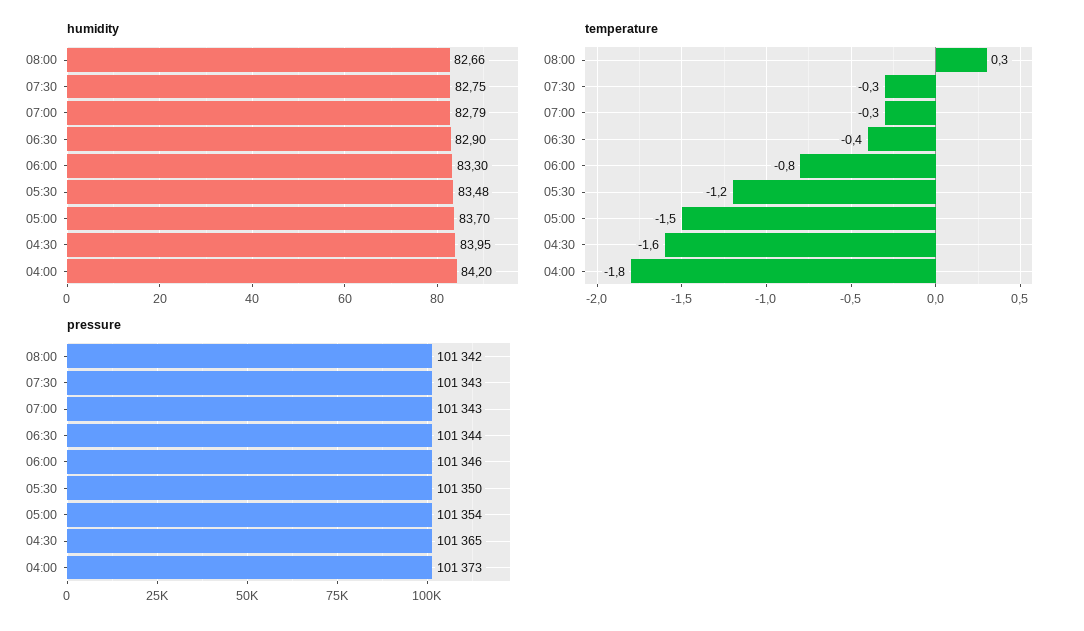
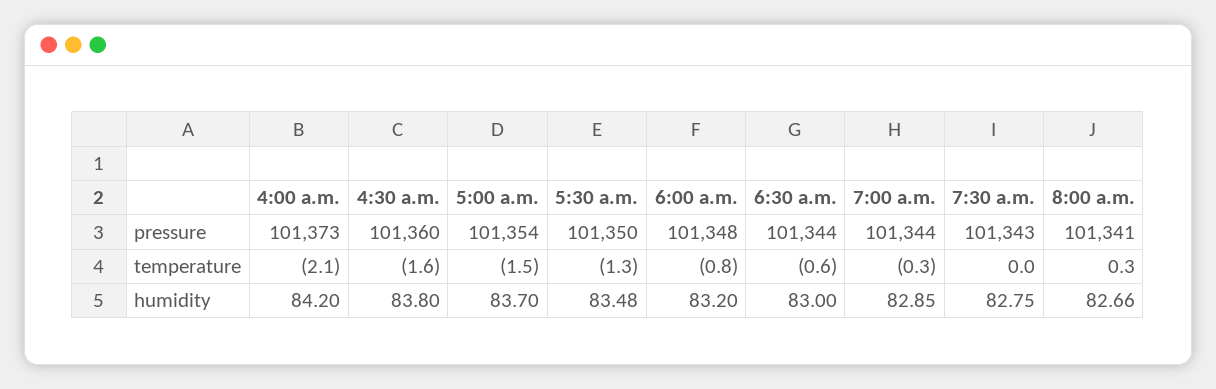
  {
    "humidity": {
      "08:00": 82.66,
      "07:30": 82.75,
-     "07:00": 82.79,
+     "07:00": 82.85,
-     "06:30": 82.9,
+     "06:30": 83,
-     "06:00": 83.3,
+     "06:00": 83.2,
      "05:30": 83.48,
      "05:00": 83.7,
-     "04:30": 83.95,
+     "04:30": 83.8,
      "04:00": 84.2
    },
    "temperature": {
      "08:00": 0.3,
-     "07:30": -0.3,
+     "07:30": 0,
      "07:00": -0.3,
-     "06:30": -0.4,
+     "06:30": -0.6,
      "06:00": -0.8,
-     "05:30": -1.2,
+     "05:30": -1.3,
      "05:00": -1.5,
      "04:30": -1.6,
-     "04:00": -1.8
+     "04:00": -2.1
    },
    "pressure": {
-     "08:00": 101342,
+     "08:00": 101341,
      "07:30": 101343,
-     "07:00": 101343,
+     "07:00": 101344,
      "06:30": 101344,
-     "06:00": 101346,
+     "06:00": 101348,
      "05:30": 101350,
      "05:00": 101354,
-     "04:30": 101365,
+     "04:30": 101360,
      "04:00": 101373
    }
  }

